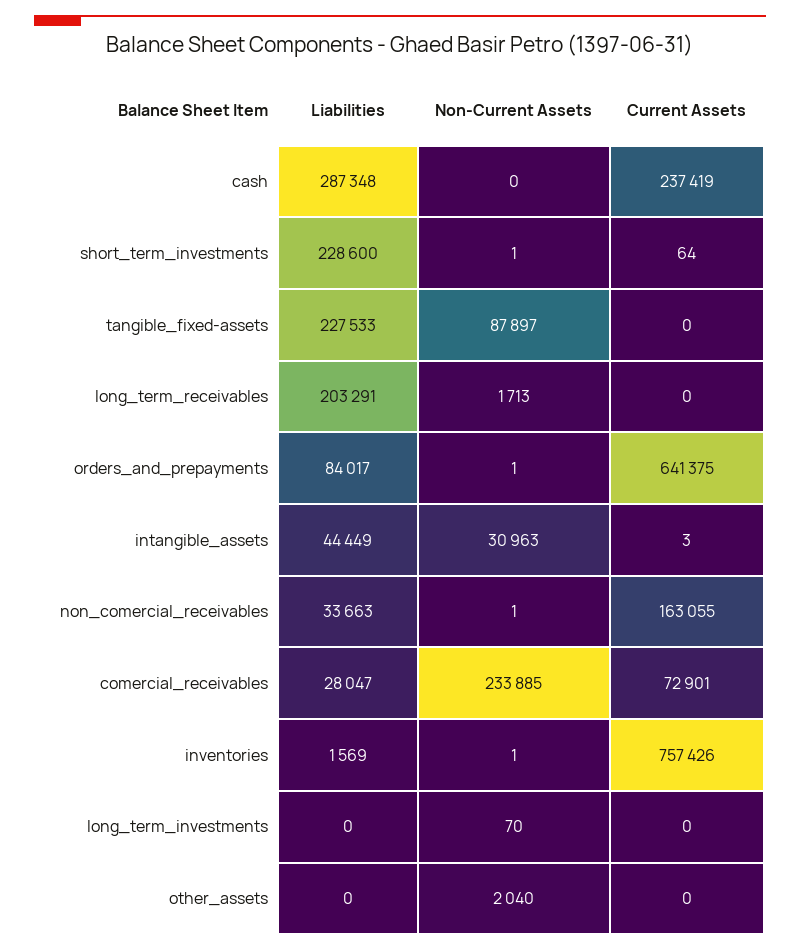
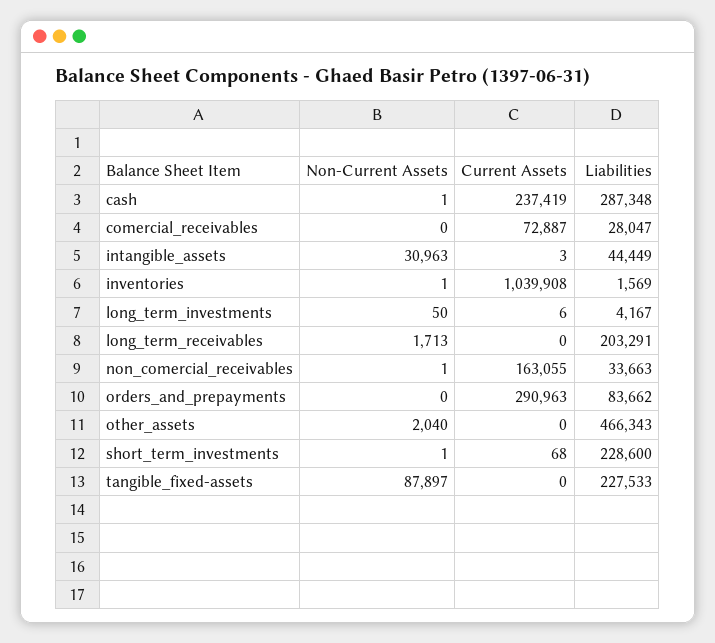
  {
    "Liabilities": {
      "cash": 287348,
      "short_term_investments": 228600,
      "tangible_fixed-assets": 227533,
      "long_term_receivables": 203291,
-     "orders_and_prepayments": 84017,
+     "orders_and_prepayments": 83662,
      "intangible_assets": 44449,
      "non_comercial_receivables": 33663,
      "comercial_receivables": 28047,
      "inventories": 1569,
-     "long_term_investments": 0,
+     "long_term_investments": 4167,
-     "other_assets": 0
+     "other_assets": 466343
    },
    "Non-Current Assets": {
-     "cash": 0,
+     "cash": 1,
      "short_term_investments": 1,
      "tangible_fixed-assets": 87897,
      "long_term_receivables": 1713,
-     "orders_and_prepayments": 1,
+     "orders_and_prepayments": 0,
      "intangible_assets": 30963,
      "non_comercial_receivables": 1,
-     "comercial_receivables": 233885,
+     "comercial_receivables": 0,
      "inventories": 1,
-     "long_term_investments": 70,
+     "long_term_investments": 50,
      "other_assets": 2040
    },
    "Current Assets": {
      "cash": 237419,
-     "short_term_investments": 64,
+     "short_term_investments": 68,
      "tangible_fixed-assets": 0,
      "long_term_receivables": 0,
-     "orders_and_prepayments": 641375,
+     "orders_and_prepayments": 290963,
      "intangible_assets": 3,
      "non_comercial_receivables": 163055,
-     "comercial_receivables": 72901,
+     "comercial_receivables": 72887,
-     "inventories": 757426,
+     "inventories": 1039908,
-     "long_term_investments": 0,
+     "long_term_investments": 6,
      "other_assets": 0
    }
  }

